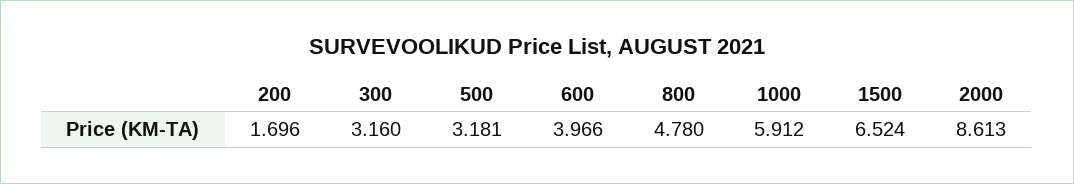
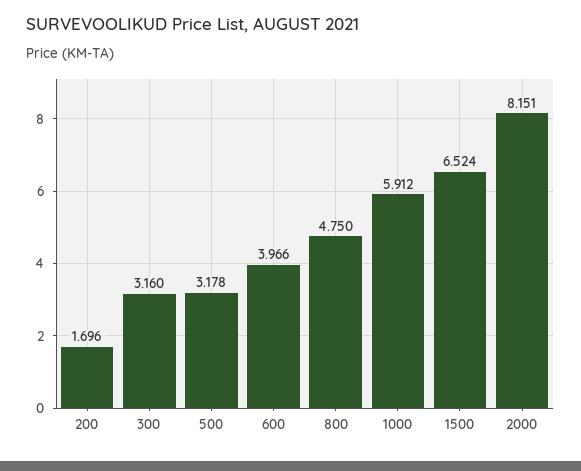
  {
    "200": 1.696,
    "300": 3.16,
-   "500": 3.181,
+   "500": 3.178,
    "600": 3.966,
-   "800": 4.78,
+   "800": 4.75,
    "1000": 5.912,
    "1500": 6.524,
-   "2000": 8.613
+   "2000": 8.151
  }

